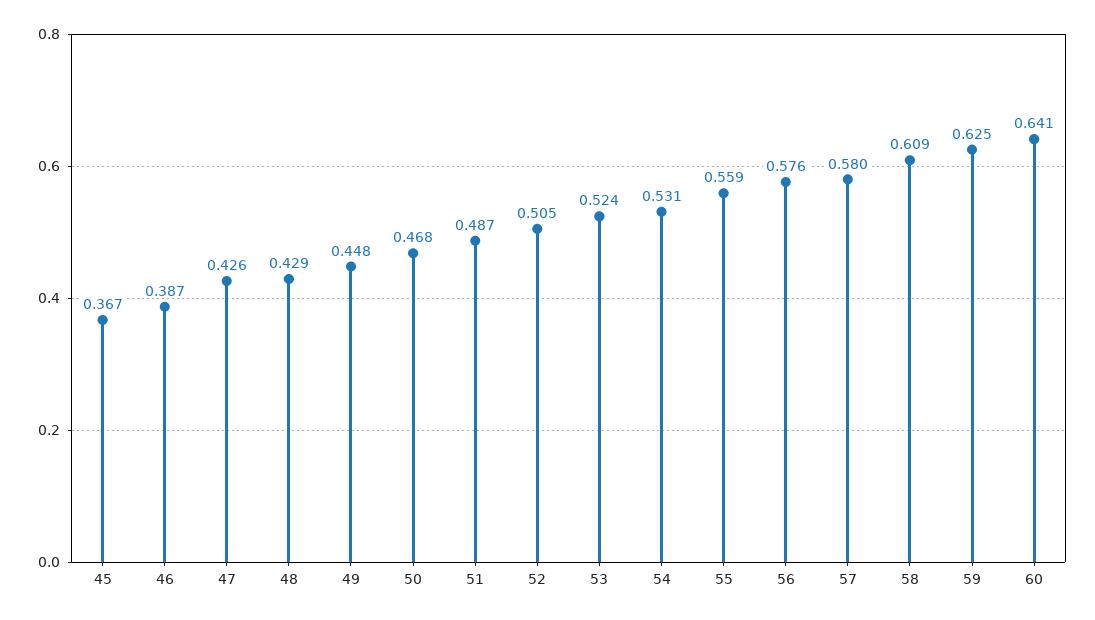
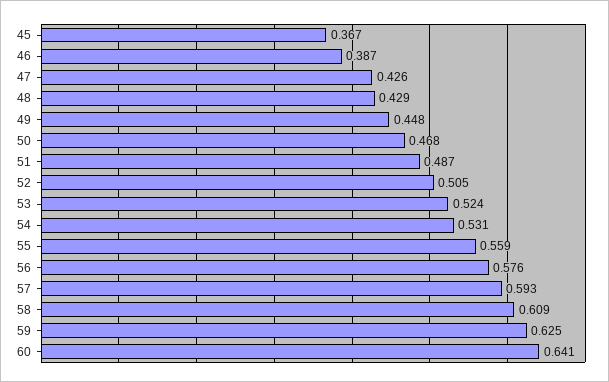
  {
    "45": 0.367,
    "46": 0.387,
    "47": 0.426,
    "48": 0.429,
    "49": 0.448,
    "50": 0.468,
    "51": 0.487,
    "52": 0.505,
    "53": 0.524,
    "54": 0.531,
    "55": 0.559,
    "56": 0.576,
-   "57": 0.58,
+   "57": 0.593,
    "58": 0.609,
    "59": 0.625,
    "60": 0.641
  }

